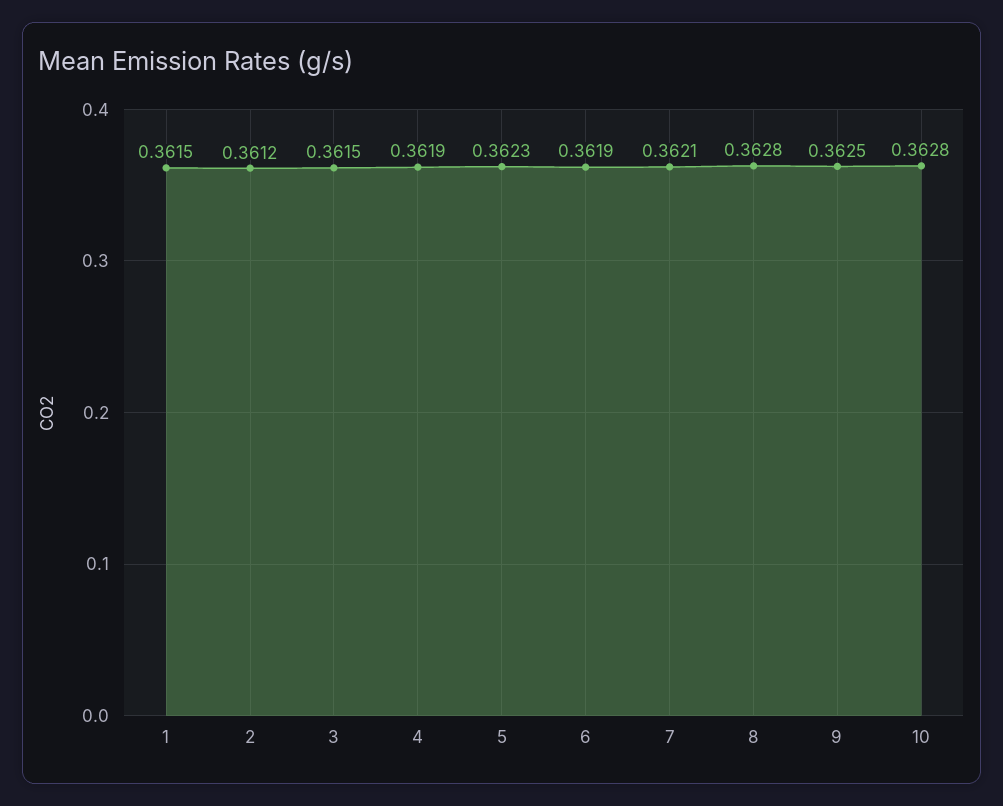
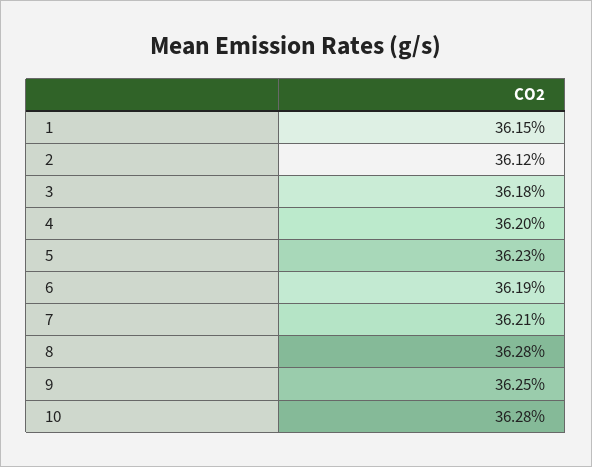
  {
    "1": 0.3615,
    "2": 0.3612,
-   "3": 0.3615,
+   "3": 0.3618,
-   "4": 0.3619,
+   "4": 0.362,
    "5": 0.3623,
    "6": 0.3619,
    "7": 0.3621,
    "8": 0.3628,
    "9": 0.3625,
    "10": 0.3628
  }

